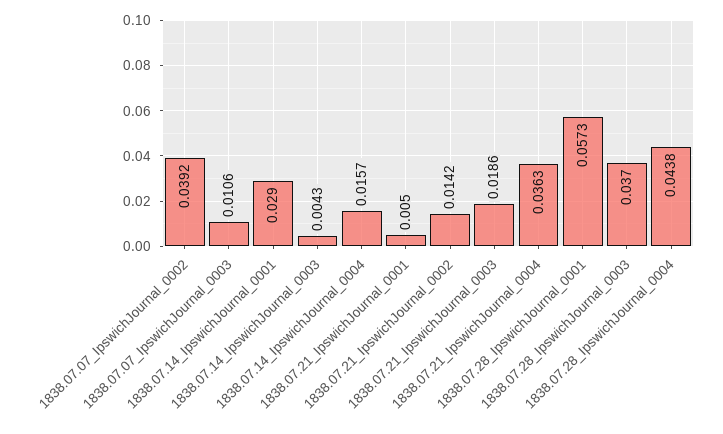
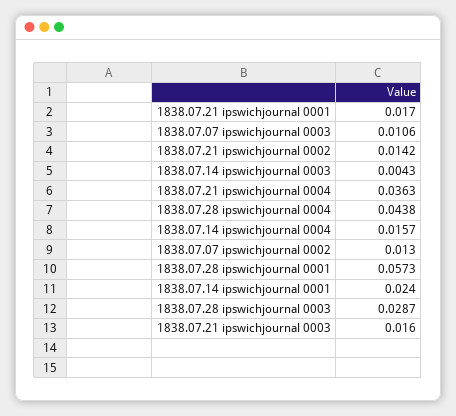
  {
-   "1838.07.07_IpswichJournal_0002": 0.0392,
+   "1838.07.07_IpswichJournal_0002": 0.013,
    "1838.07.07_IpswichJournal_0003": 0.0106,
-   "1838.07.14_IpswichJournal_0001": 0.029,
+   "1838.07.14_IpswichJournal_0001": 0.024,
    "1838.07.14_IpswichJournal_0003": 0.0043,
    "1838.07.14_IpswichJournal_0004": 0.0157,
-   "1838.07.21_IpswichJournal_0001": 0.005,
+   "1838.07.21_IpswichJournal_0001": 0.017,
    "1838.07.21_IpswichJournal_0002": 0.0142,
-   "1838.07.21_IpswichJournal_0003": 0.0186,
+   "1838.07.21_IpswichJournal_0003": 0.016,
    "1838.07.21_IpswichJournal_0004": 0.0363,
    "1838.07.28_IpswichJournal_0001": 0.0573,
-   "1838.07.28_IpswichJournal_0003": 0.037,
+   "1838.07.28_IpswichJournal_0003": 0.0287,
    "1838.07.28_IpswichJournal_0004": 0.0438
  }

